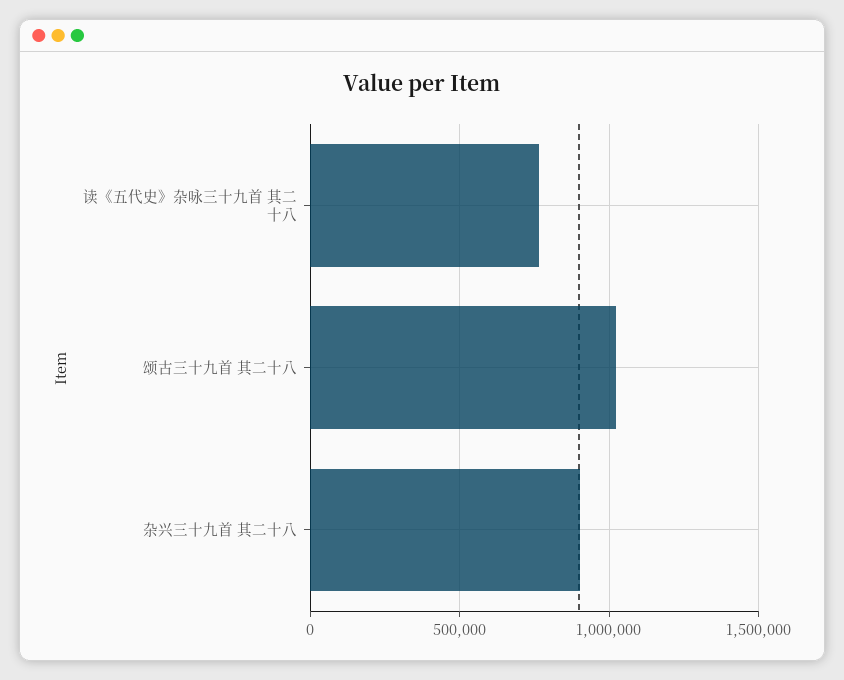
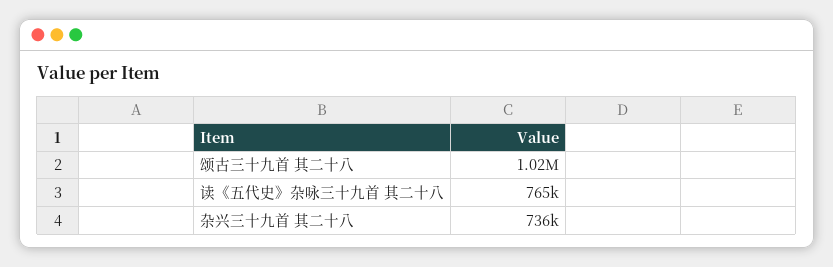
  {
    "读《五代史》杂咏三十九首 其二十八": 765000,
    "颂古三十九首 其二十八": 1020000,
-   "杂兴三十九首 其二十八": 900000
+   "杂兴三十九首 其二十八": 736000
  }

